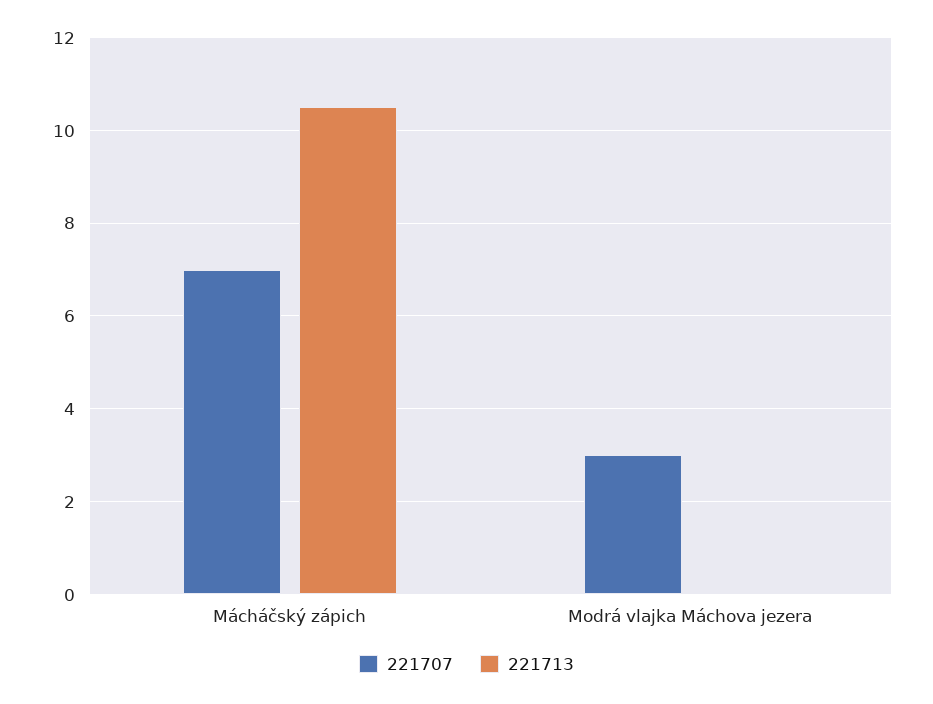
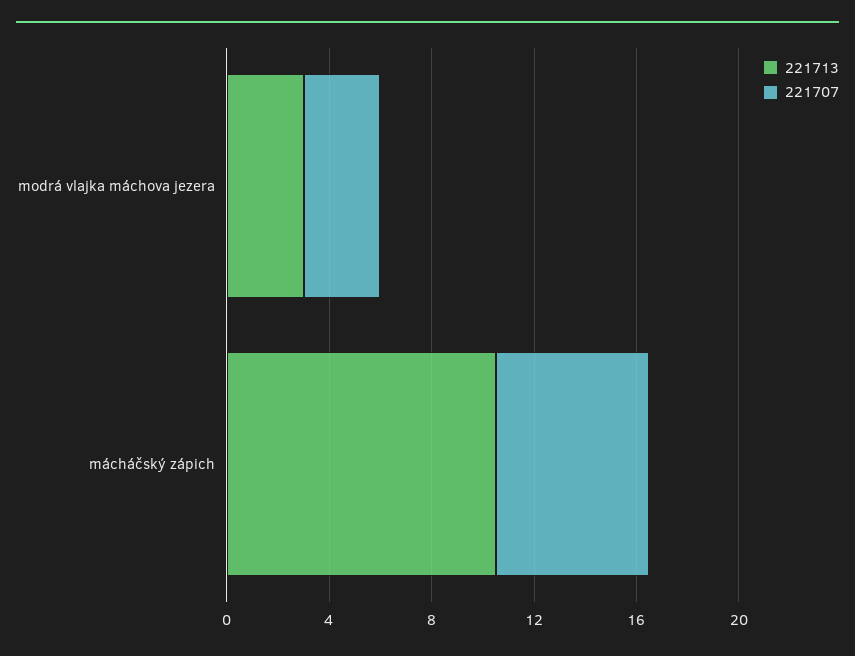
  {
    "221707": {
-     "Mácháčský zápich": 7,
+     "Mácháčský zápich": 6,
      "Modrá vlajka Máchova jezera": 3
    },
    "221713": {
      "Mácháčský zápich": 10.5,
-     "Modrá vlajka Máchova jezera": 0
+     "Modrá vlajka Máchova jezera": 3
    }
  }

